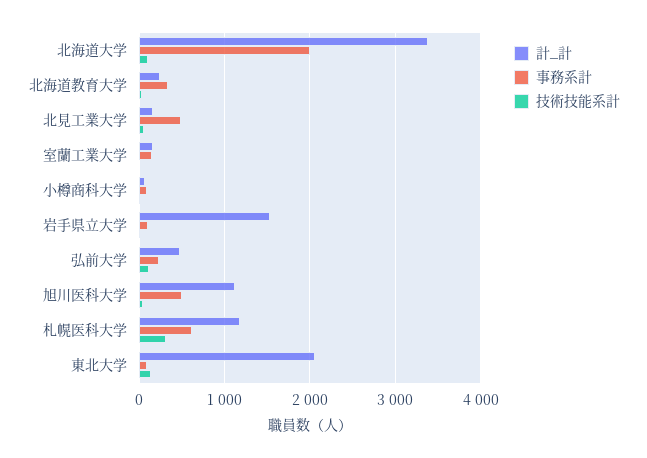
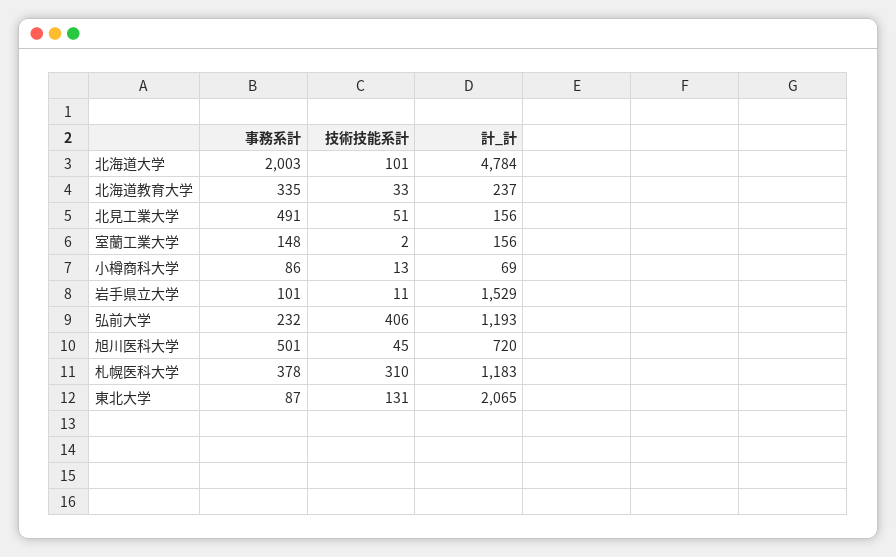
  {
    "計_計": {
-     "北海道大学": 3400,
+     "北海道大学": 4784,
      "北海道教育大学": 237,
      "北見工業大学": 156,
      "室蘭工業大学": 156,
      "小樽商科大学": 69,
      "岩手県立大学": 1529,
-     "弘前大学": 500,
+     "弘前大学": 1193,
-     "旭川医科大学": 1100,
+     "旭川医科大学": 720,
      "札幌医科大学": 1183,
      "東北大学": 2065
    },
    "事務系計": {
      "北海道大学": 2003,
      "北海道教育大学": 335,
      "北見工業大学": 491,
      "室蘭工業大学": 148,
      "小樽商科大学": 86,
      "岩手県立大学": 101,
      "弘前大学": 232,
      "旭川医科大学": 501,
-     "札幌医科大学": 600,
+     "札幌医科大学": 378,
      "東北大学": 87
    },
    "技術技能系計": {
      "北海道大学": 101,
      "北海道教育大学": 33,
      "北見工業大学": 51,
      "室蘭工業大学": 2,
      "小樽商科大学": 13,
      "岩手県立大学": 11,
-     "弘前大学": 100,
+     "弘前大学": 406,
      "旭川医科大学": 45,
      "札幌医科大学": 310,
      "東北大学": 131
    }
  }

